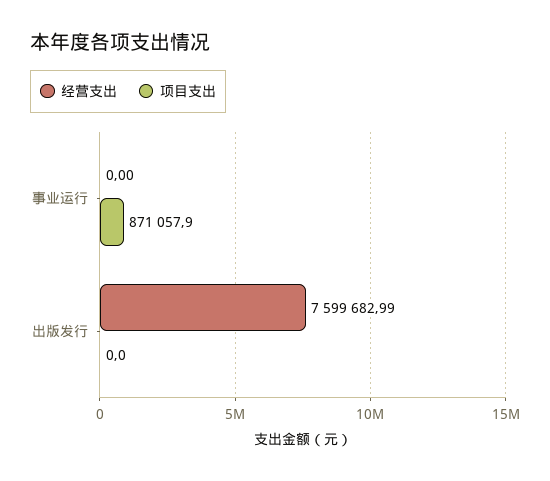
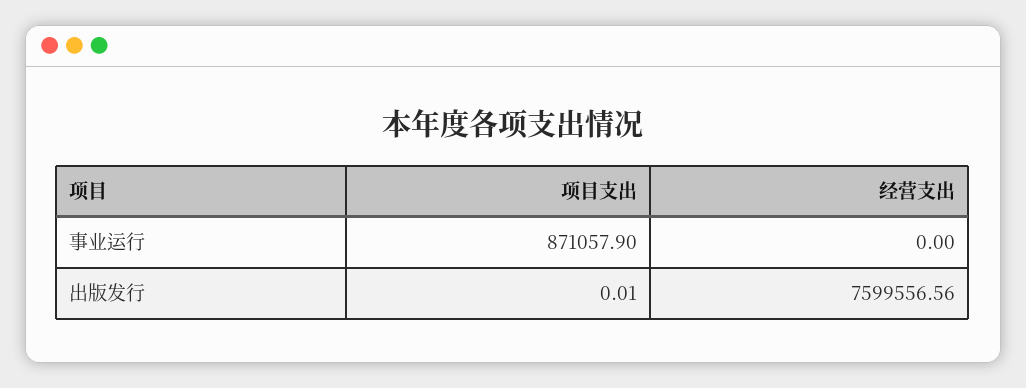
  {
    "经营支出": {
      "事业运行": 0,
-     "出版发行": 7599682.99
+     "出版发行": 7599556.56
    },
    "项目支出": {
      "事业运行": 871057.9,
-     "出版发行": 0
+     "出版发行": 0.01
    }
  }

